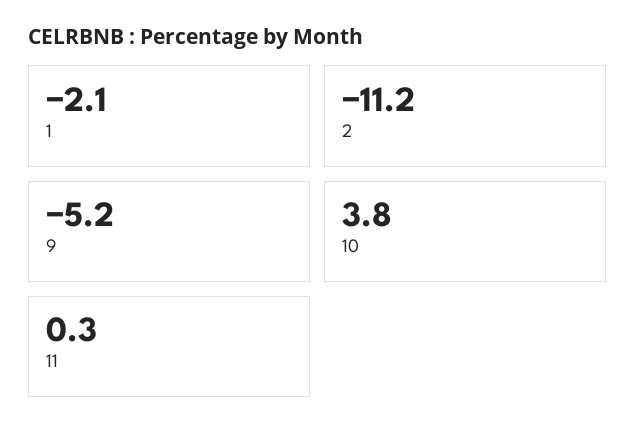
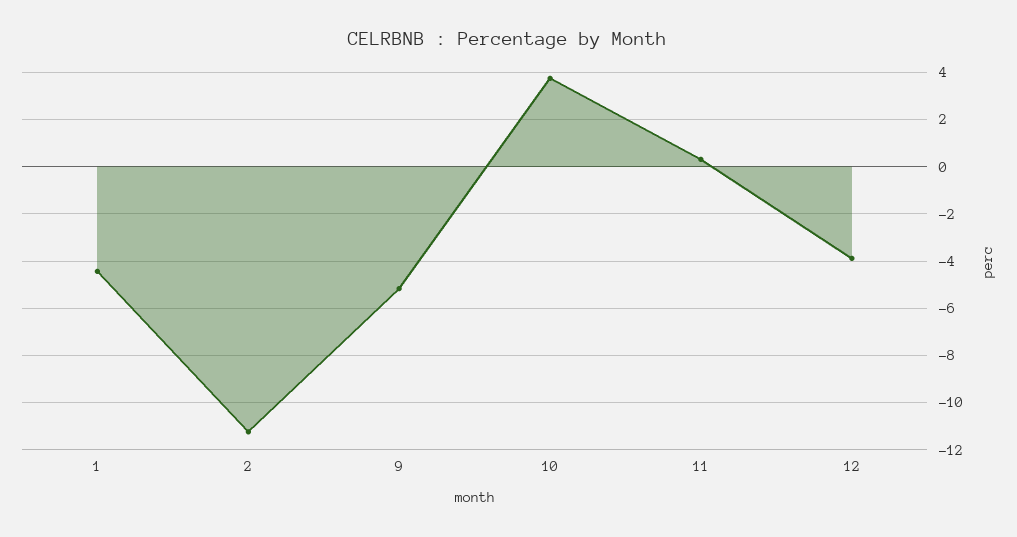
  {
-   "1": -2.1,
+   "1": -4.5,
    "2": -11.2,
    "9": -5.2,
    "10": 3.8,
-   "11": 0.3
+   "11": 0.3,
+   "12": -4
  }

